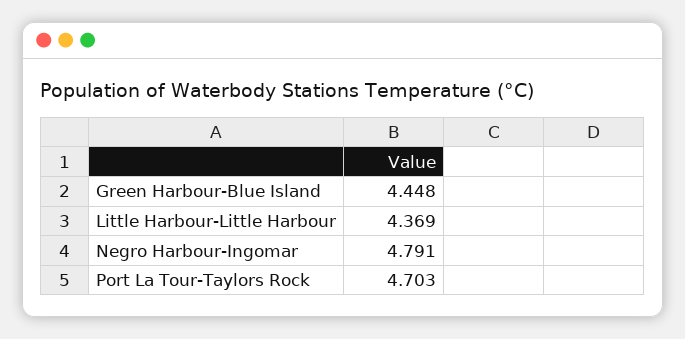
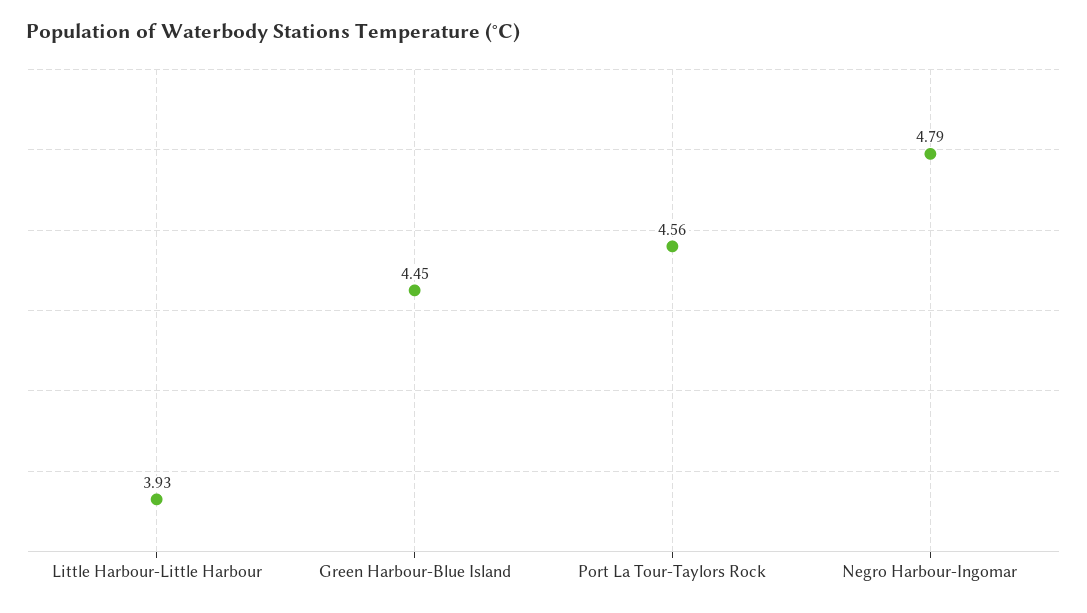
  {
    "Green Harbour-Blue Island": 4.448,
-   "Little Harbour-Little Harbour": 4.369,
+   "Little Harbour-Little Harbour": 3.93,
    "Negro Harbour-Ingomar": 4.791,
-   "Port La Tour-Taylors Rock": 4.703
+   "Port La Tour-Taylors Rock": 4.56
  }

